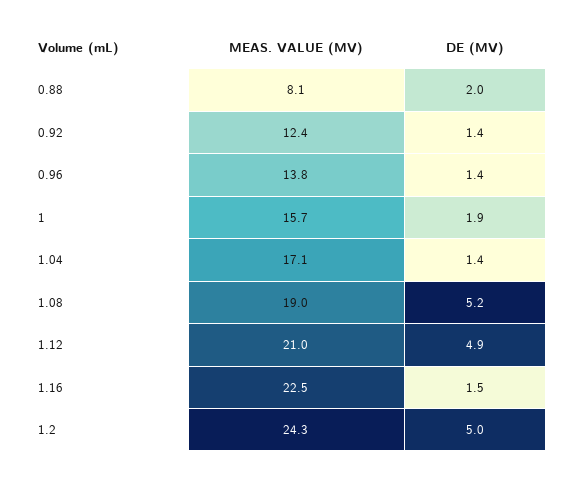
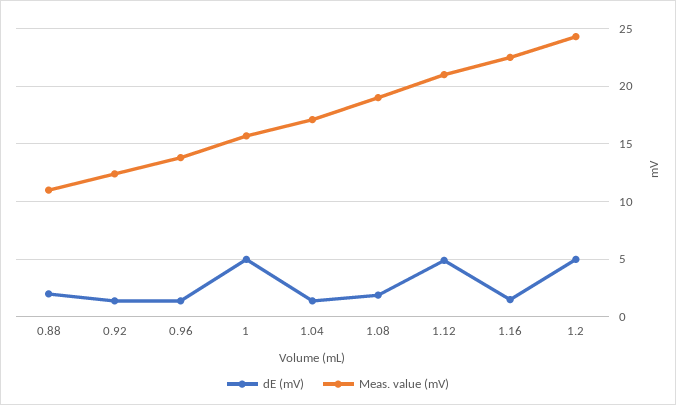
  {
    "MEAS. VALUE (MV)": {
-     "0.88": 8.1,
+     "0.88": 11,
      "0.92": 12.4,
      "0.96": 13.8,
      "1": 15.7,
      "1.04": 17.1,
      "1.08": 19,
      "1.12": 21,
      "1.16": 22.5,
      "1.2": 24.3
    },
    "DE (MV)": {
      "0.88": 2,
      "0.92": 1.4,
      "0.96": 1.4,
-     "1": 1.9,
+     "1": 5,
      "1.04": 1.4,
-     "1.08": 5.2,
+     "1.08": 2,
      "1.12": 4.9,
      "1.16": 1.5,
      "1.2": 5
    }
  }

